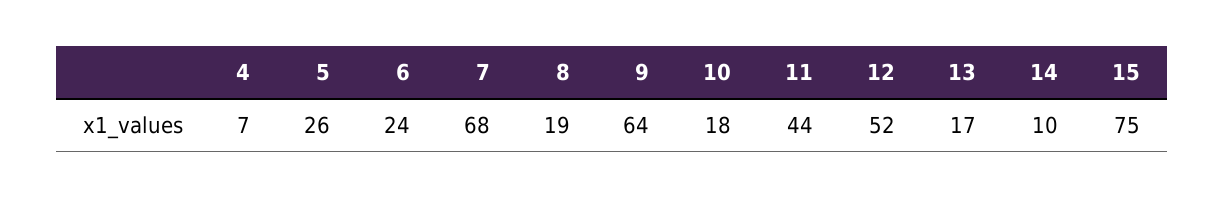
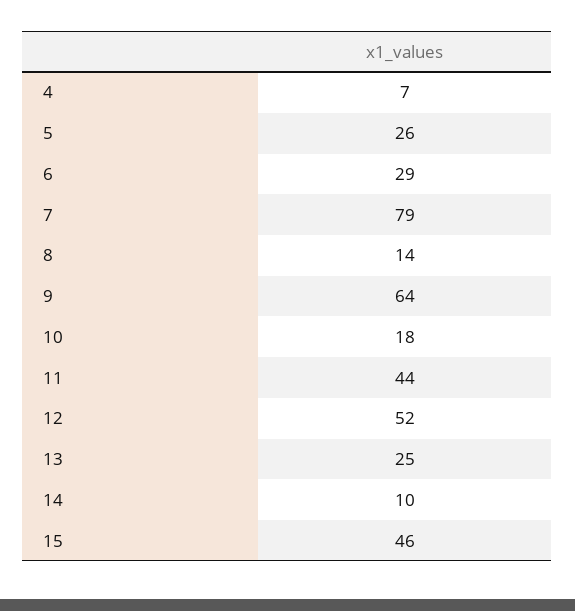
  {
    "4": 7,
    "5": 26,
-   "6": 24,
+   "6": 29,
-   "7": 68,
+   "7": 79,
-   "8": 19,
+   "8": 14,
    "9": 64,
    "10": 18,
    "11": 44,
    "12": 52,
-   "13": 17,
+   "13": 25,
    "14": 10,
-   "15": 75
+   "15": 46
  }

